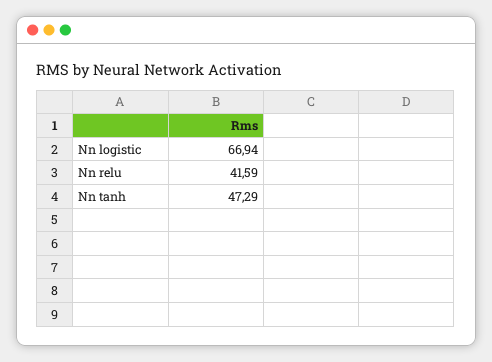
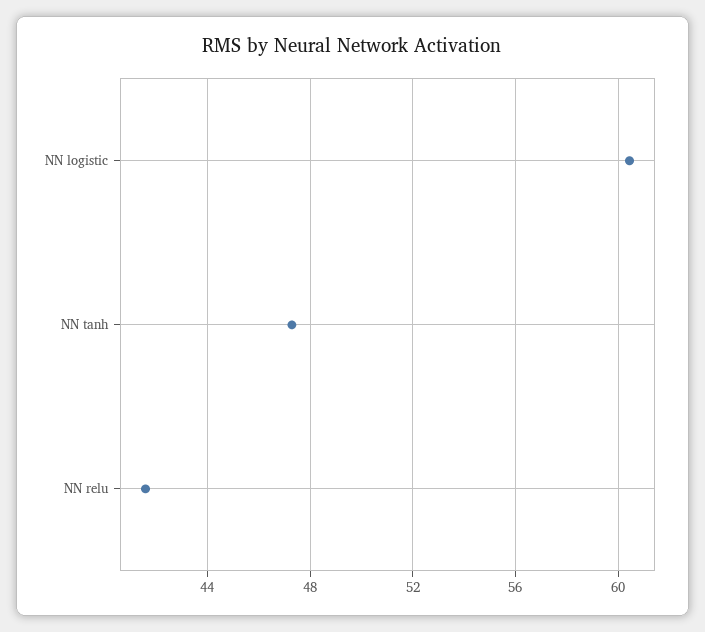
  {
-   "Nn logistic": 66.94,
+   "Nn logistic": 60.5,
    "Nn relu": 41.59,
    "Nn tanh": 47.29
  }

